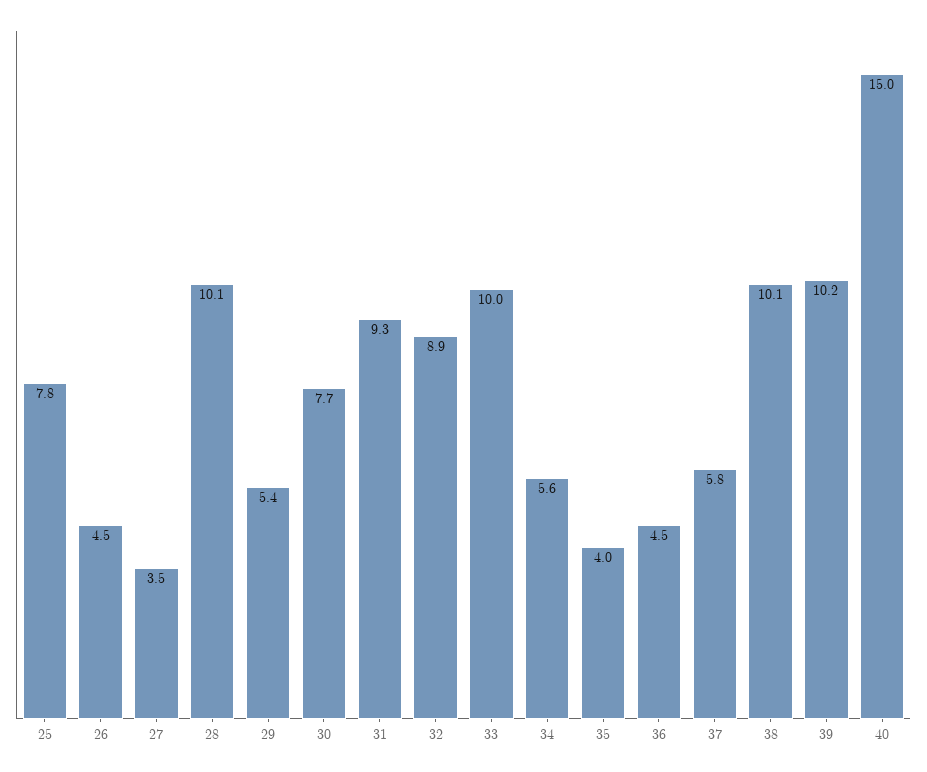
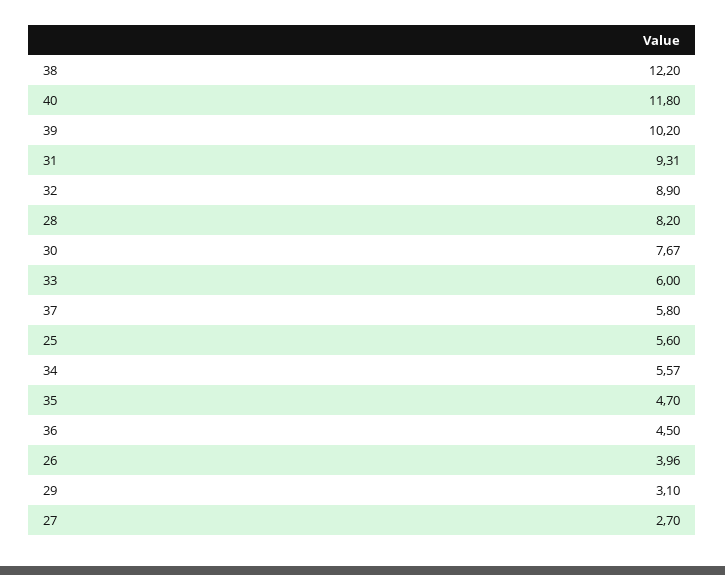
  {
-   "25": 7.8,
+   "25": 5.6,
-   "26": 4.5,
+   "26": 3.96,
-   "27": 3.5,
+   "27": 2.7,
-   "28": 10.1,
+   "28": 8.2,
-   "29": 5.4,
+   "29": 3.1,
    "30": 7.67,
    "31": 9.31,
    "32": 8.9,
-   "33": 10,
+   "33": 6,
    "34": 5.57,
-   "35": 4,
+   "35": 4.7,
    "36": 4.5,
    "37": 5.8,
-   "38": 10.1,
+   "38": 12.2,
    "39": 10.2,
-   "40": 15
+   "40": 11.8
  }

